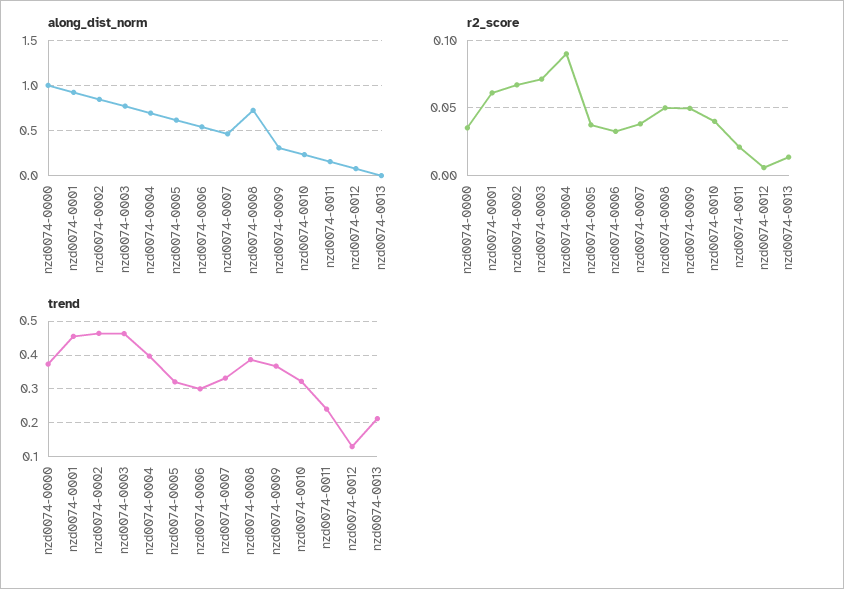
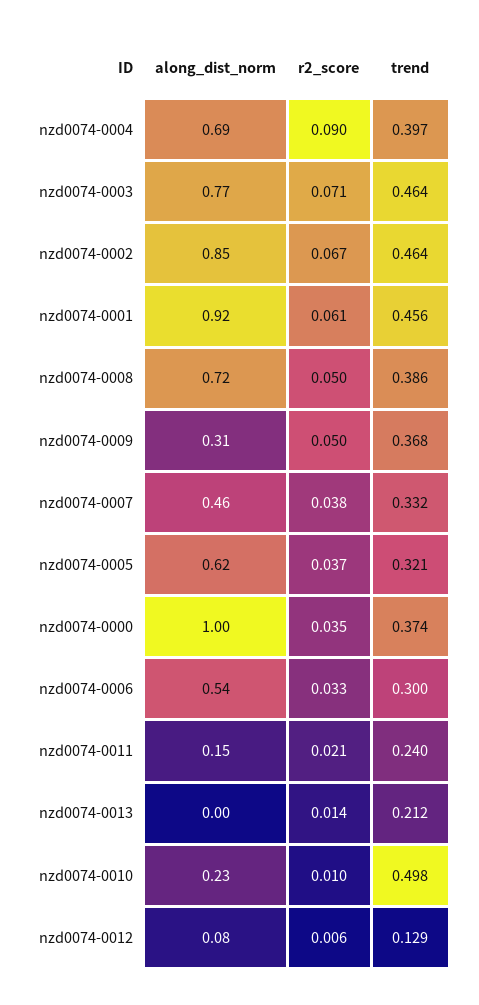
  {
    "along_dist_norm": {
      "nzd0074-0000": 1,
      "nzd0074-0001": 0.92,
      "nzd0074-0002": 0.85,
      "nzd0074-0003": 0.77,
      "nzd0074-0004": 0.69,
      "nzd0074-0005": 0.62,
      "nzd0074-0006": 0.54,
      "nzd0074-0007": 0.46,
      "nzd0074-0008": 0.72,
      "nzd0074-0009": 0.31,
      "nzd0074-0010": 0.23,
      "nzd0074-0011": 0.15,
      "nzd0074-0012": 0.08,
      "nzd0074-0013": 0
    },
    "r2_score": {
      "nzd0074-0000": 0.035,
      "nzd0074-0001": 0.061,
      "nzd0074-0002": 0.067,
      "nzd0074-0003": 0.071,
      "nzd0074-0004": 0.09,
      "nzd0074-0005": 0.037,
      "nzd0074-0006": 0.033,
      "nzd0074-0007": 0.038,
      "nzd0074-0008": 0.05,
      "nzd0074-0009": 0.05,
-     "nzd0074-0010": 0.04,
+     "nzd0074-0010": 0.01,
      "nzd0074-0011": 0.021,
      "nzd0074-0012": 0.006,
      "nzd0074-0013": 0.014
    },
    "trend": {
      "nzd0074-0000": 0.374,
      "nzd0074-0001": 0.456,
      "nzd0074-0002": 0.464,
      "nzd0074-0003": 0.464,
      "nzd0074-0004": 0.397,
      "nzd0074-0005": 0.321,
      "nzd0074-0006": 0.3,
      "nzd0074-0007": 0.332,
      "nzd0074-0008": 0.386,
      "nzd0074-0009": 0.368,
-     "nzd0074-0010": 0.32,
+     "nzd0074-0010": 0.498,
      "nzd0074-0011": 0.24,
      "nzd0074-0012": 0.129,
      "nzd0074-0013": 0.212
    }
  }

